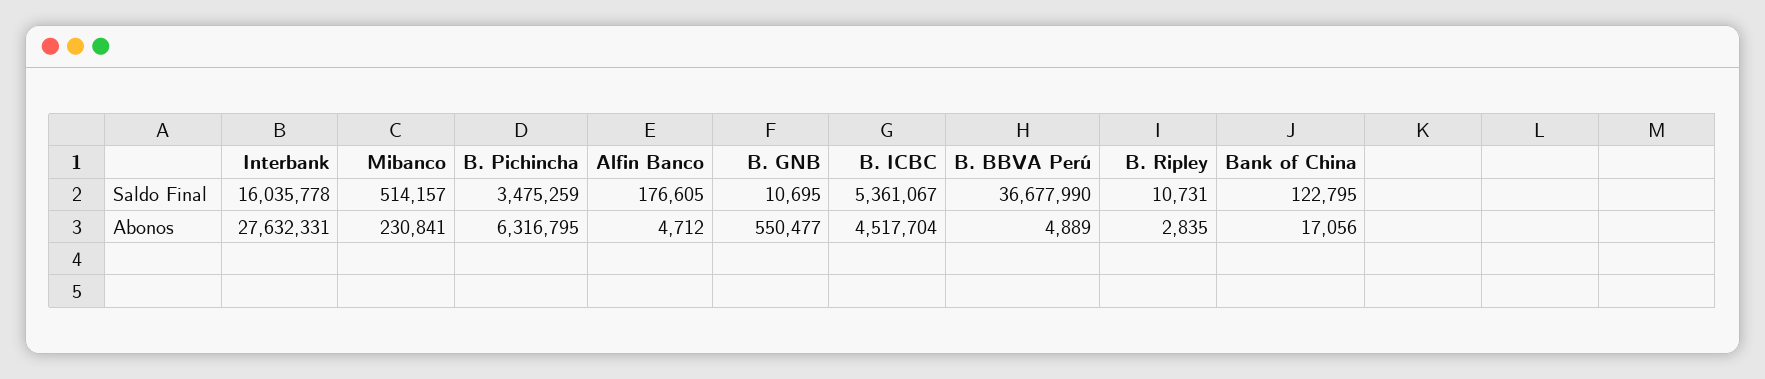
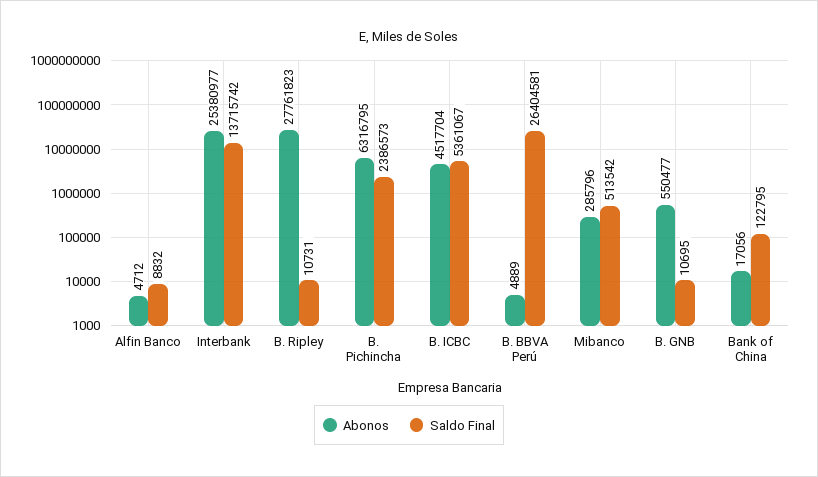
  {
    "Saldo Final": {
-     "Interbank": 16035778,
+     "Interbank": 13715742,
-     "Mibanco": 514157,
+     "Mibanco": 513542,
-     "B. Pichincha": 3475259,
+     "B. Pichincha": 2386573,
-     "Alfin Banco": 176605,
+     "Alfin Banco": 8832,
      "B. GNB": 10695,
      "B. ICBC": 5361067,
-     "B. BBVA Perú": 36677990,
+     "B. BBVA Perú": 26404581,
      "B. Ripley": 10731,
      "Bank of China": 122795
    },
    "Abonos": {
-     "Interbank": 27632331,
+     "Interbank": 25380977,
-     "Mibanco": 230841,
+     "Mibanco": 285796,
      "B. Pichincha": 6316795,
      "Alfin Banco": 4712,
      "B. GNB": 550477,
      "B. ICBC": 4517704,
      "B. BBVA Perú": 4889,
-     "B. Ripley": 2835,
+     "B. Ripley": 27761823,
      "Bank of China": 17056
    }
  }

